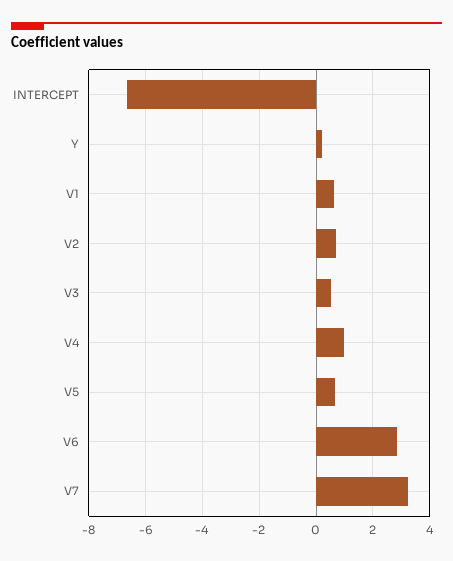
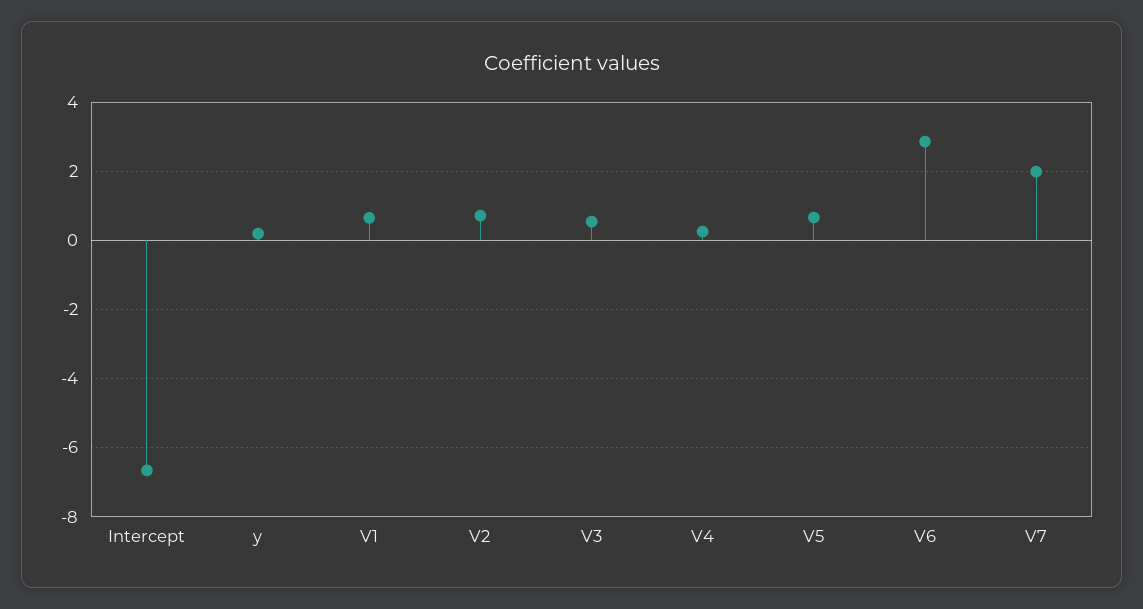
  {
    "INTERCEPT": -6.6,
    "Y": 0.2,
    "V1": 0.6,
    "V2": 0.8,
    "V3": 0.6,
-   "V4": 1,
+   "V4": 0.2,
    "V5": 0.6,
    "V6": 2.8,
-   "V7": 3.25
+   "V7": 2
  }

